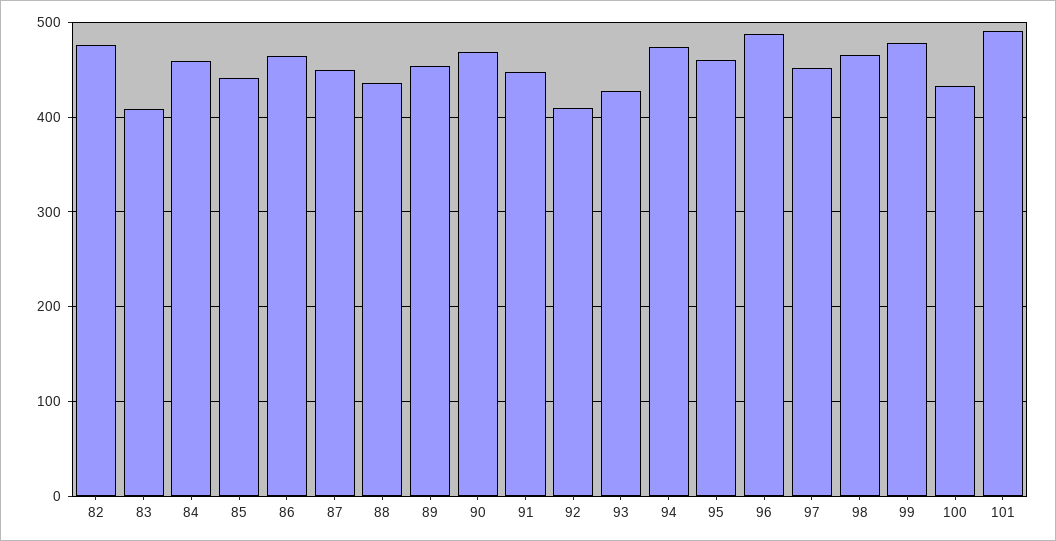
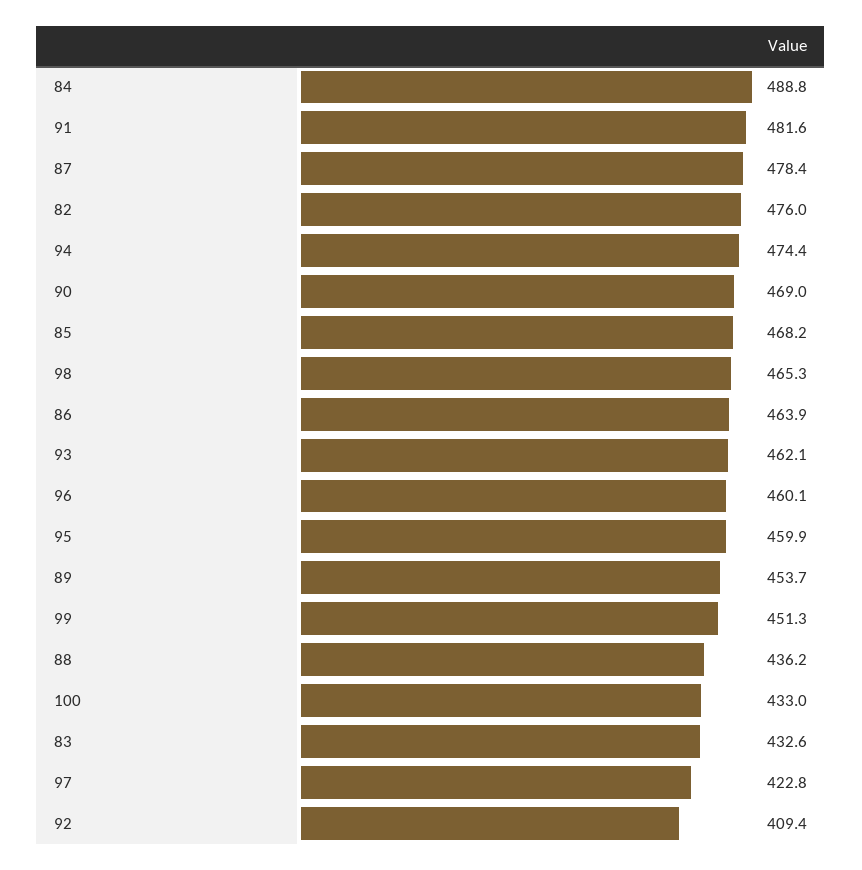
  {
    "82": 476,
-   "83": 410,
+   "83": 432.6,
-   "84": 460,
+   "84": 488.8,
-   "85": 440,
+   "85": 468.2,
    "86": 463.9,
-   "87": 450,
+   "87": 478.4,
    "88": 436.2,
    "89": 453.7,
    "90": 469,
-   "91": 450,
+   "91": 481.6,
    "92": 409.4,
-   "93": 430,
+   "93": 462.1,
    "94": 474.4,
    "95": 459.9,
-   "96": 490,
+   "96": 460.1,
-   "97": 450,
+   "97": 422.8,
    "98": 465.3,
-   "99": 480,
+   "99": 451.3,
-   "100": 433,
+   "100": 433
-   "101": 490
  }

